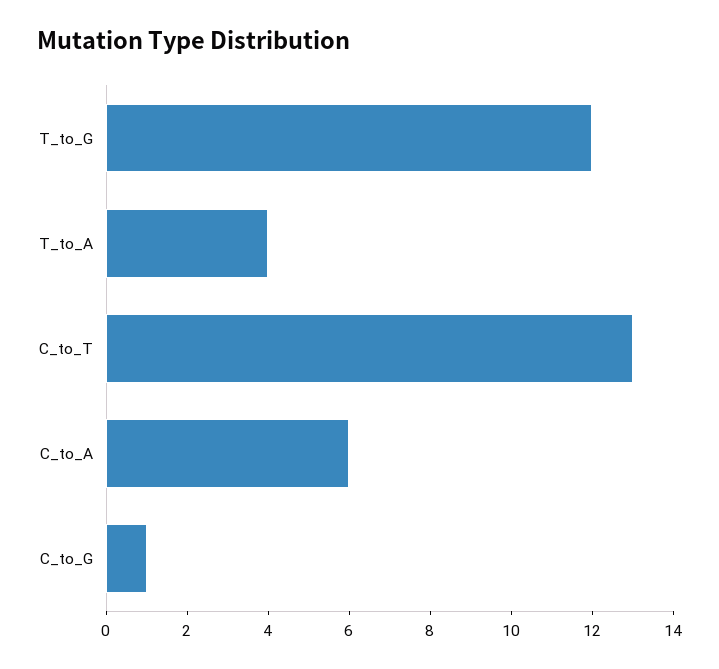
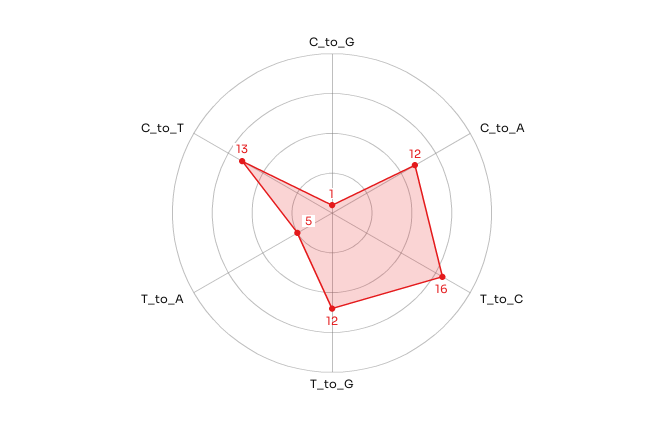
  {
    "T_to_G": 12,
-   "T_to_A": 4,
+   "T_to_A": 5,
    "C_to_T": 13,
-   "C_to_A": 6,
+   "C_to_A": 12,
-   "C_to_G": 1
+   "C_to_G": 1,
+   "T_to_C": 16
  }

